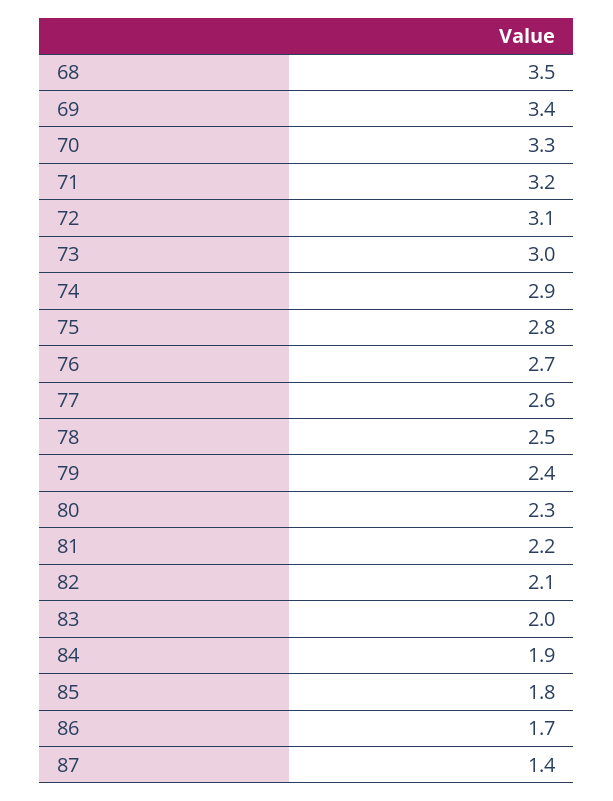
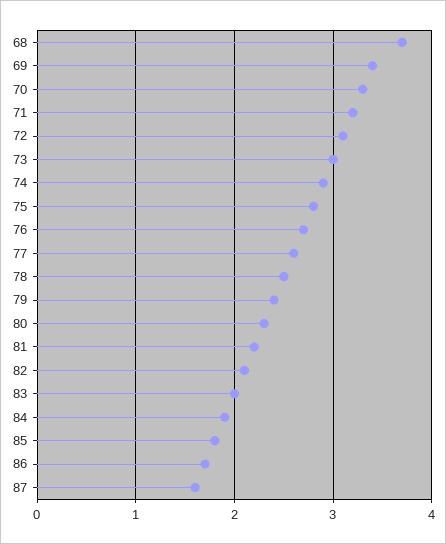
  {
-   "68": 3.5,
+   "68": 3.7,
    "69": 3.4,
    "70": 3.3,
    "71": 3.2,
    "72": 3.1,
    "73": 3,
    "74": 2.9,
    "75": 2.8,
    "76": 2.7,
    "77": 2.6,
    "78": 2.5,
    "79": 2.4,
    "80": 2.3,
    "81": 2.2,
    "82": 2.1,
    "83": 2,
    "84": 1.9,
    "85": 1.8,
    "86": 1.7,
-   "87": 1.4
+   "87": 1.6
  }

